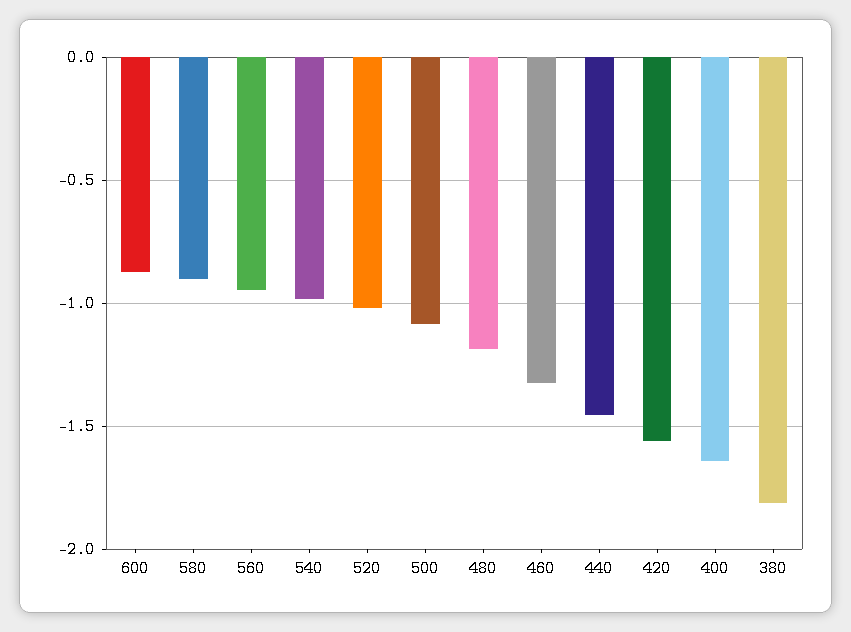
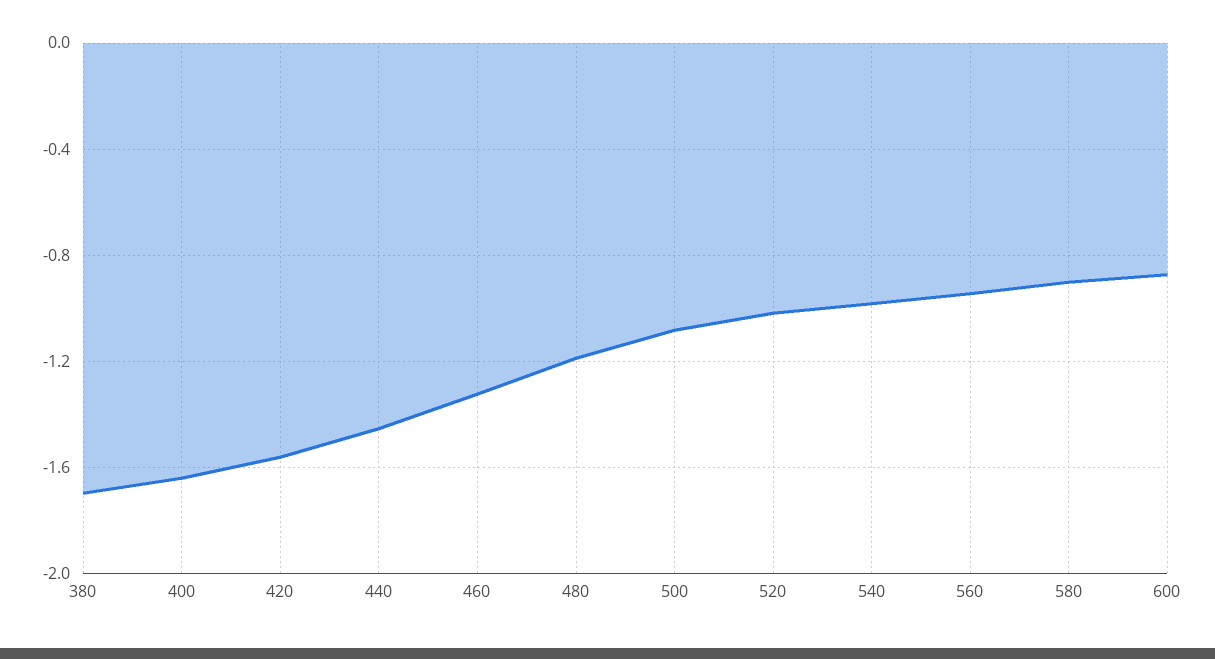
  {
    "600": -0.85,
    "580": -0.9,
    "560": -0.95,
    "540": -1,
    "520": -1,
    "500": -1.1,
    "480": -1.2,
    "460": -1.35,
    "440": -1.45,
    "420": -1.55,
    "400": -1.65,
-   "380": -1.8
+   "380": -1.7
  }

